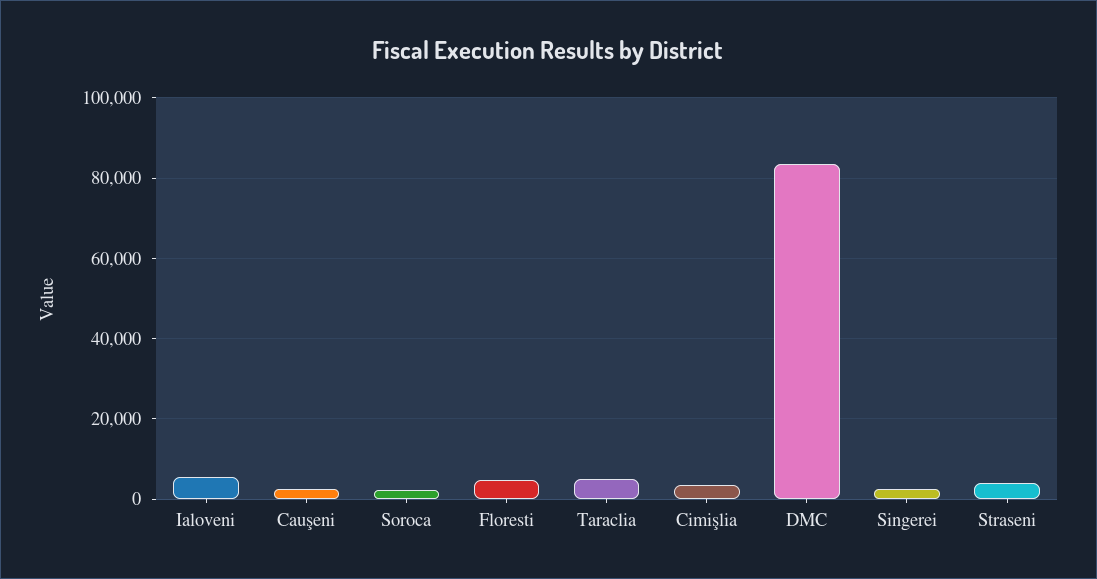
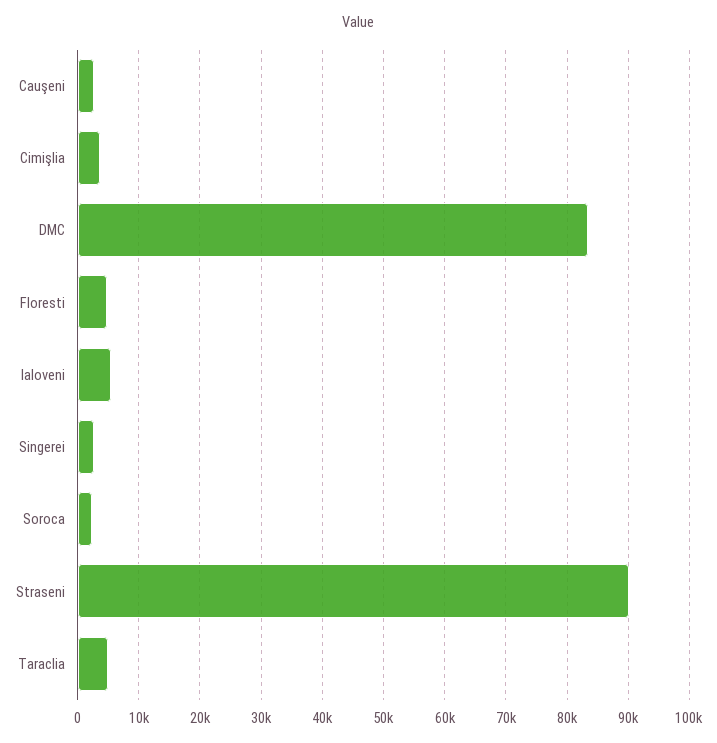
  {
    "Ialoveni": 5000,
    "Cauşeni": 3000,
    "Soroca": 2000,
    "Floresti": 5000,
    "Taraclia": 5000,
    "Cimişlia": 4000,
    "DMC": 83000,
    "Singerei": 3000,
-   "Straseni": 4000
+   "Straseni": 90000
  }

